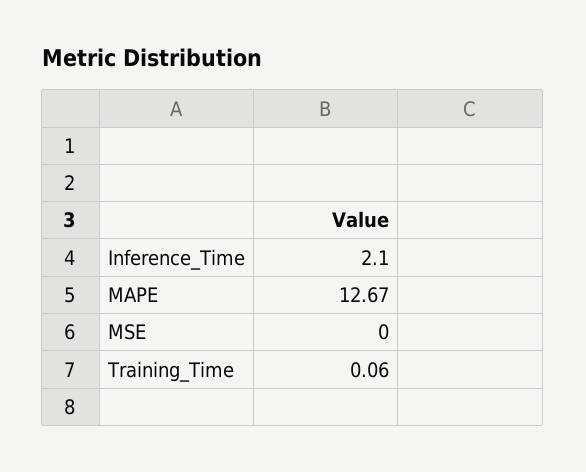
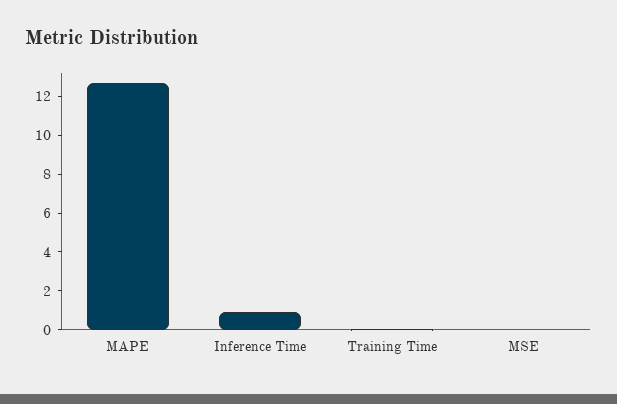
  {
-   "Inference_Time": 2.1,
+   "Inference_Time": 1,
    "MAPE": 12.67,
    "MSE": 0,
    "Training_Time": 0.06
  }

